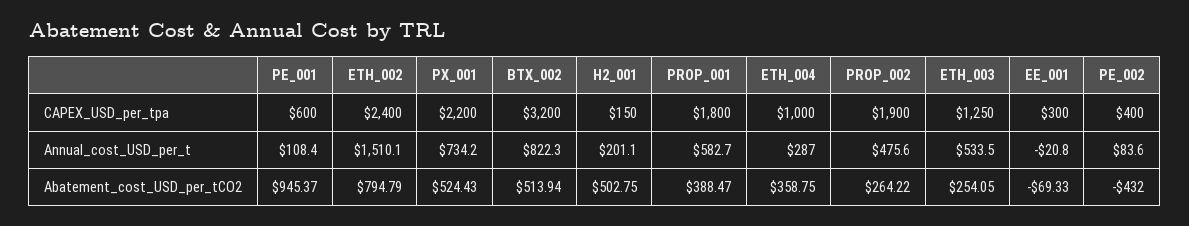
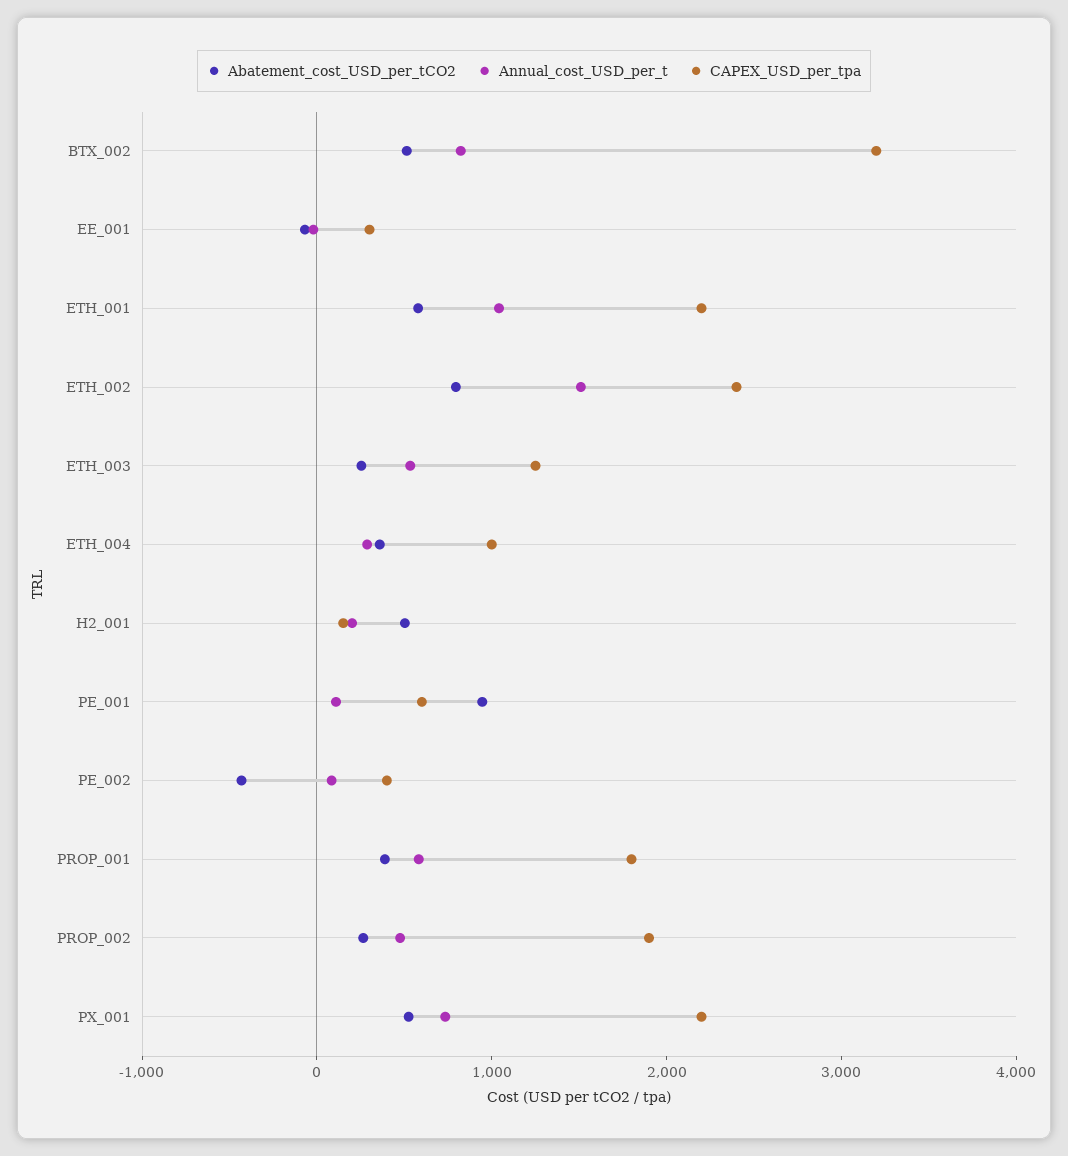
  {
    "CAPEX_USD_per_tpa": {
      "PE_001": 600,
      "ETH_002": 2400,
      "PX_001": 2200,
      "BTX_002": 3200,
      "H2_001": 150,
      "PROP_001": 1800,
      "ETH_004": 1000,
      "PROP_002": 1900,
      "ETH_003": 1250,
      "EE_001": 300,
-     "PE_002": 400
+     "PE_002": 400,
+     "ETH_001": 2200
    },
    "Annual_cost_USD_per_t": {
      "PE_001": 108.4,
      "ETH_002": 1510.1,
      "PX_001": 734.2,
      "BTX_002": 822.3,
      "H2_001": 201.1,
      "PROP_001": 582.7,
      "ETH_004": 287,
      "PROP_002": 475.6,
      "ETH_003": 533.5,
      "EE_001": -20.8,
-     "PE_002": 83.6
+     "PE_002": 83.6,
+     "ETH_001": 1000
    },
    "Abatement_cost_USD_per_tCO2": {
      "PE_001": 945.37,
      "ETH_002": 794.79,
      "PX_001": 524.43,
      "BTX_002": 513.94,
      "H2_001": 502.75,
      "PROP_001": 388.47,
      "ETH_004": 358.75,
      "PROP_002": 264.22,
      "ETH_003": 254.05,
      "EE_001": -69.33,
-     "PE_002": -432
+     "PE_002": -432,
+     "ETH_001": 600
    }
  }

